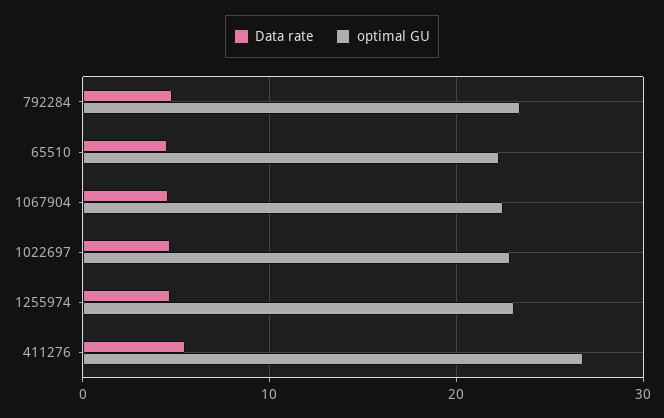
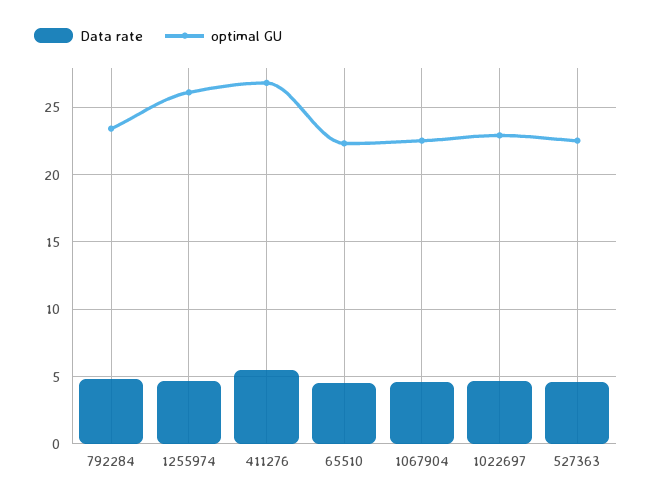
  {
    "Data rate": {
      "792284": 5,
      "65510": 4.5,
      "1067904": 4.5,
      "1022697": 4.5,
      "1255974": 4.5,
-     "411276": 5.5
+     "411276": 5.5,
+     "527363": 4.5
    },
    "optimal GU": {
      "792284": 23.5,
      "65510": 22.5,
      "1067904": 22.5,
      "1022697": 23,
-     "1255974": 23,
+     "1255974": 26,
-     "411276": 27
+     "411276": 27,
+     "527363": 22.5
    }
  }

